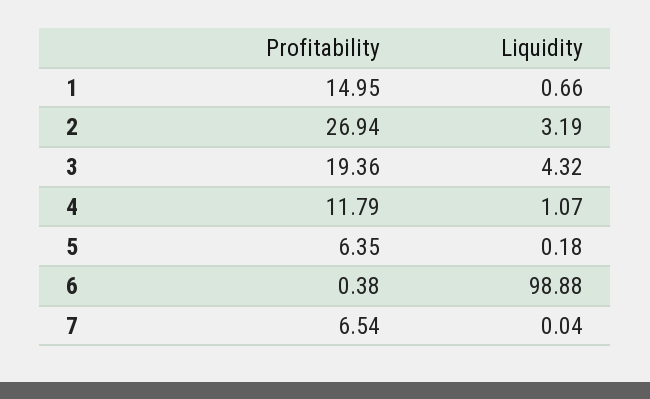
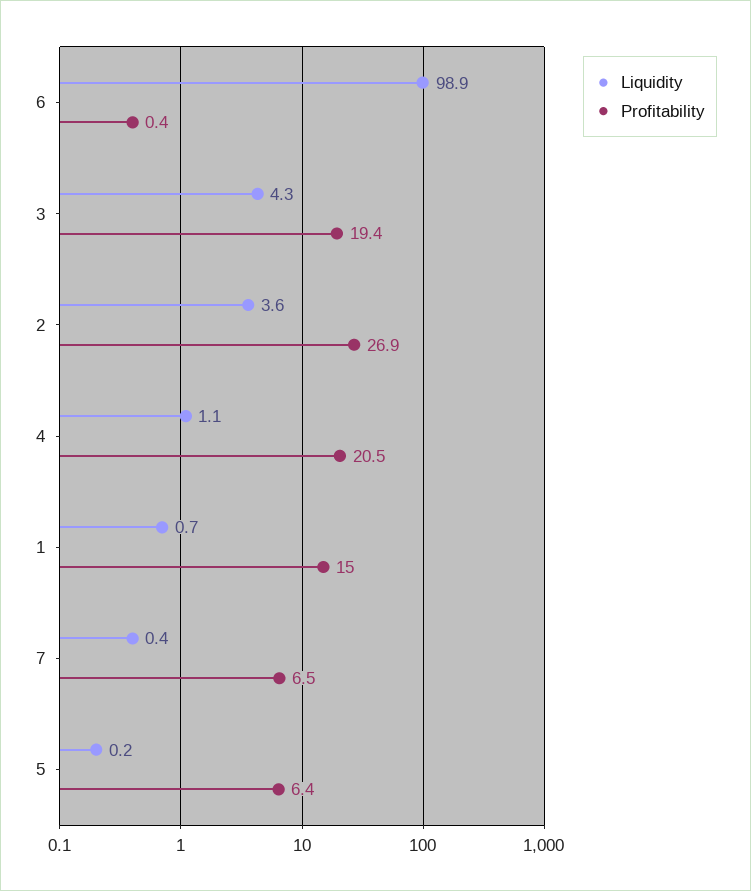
  {
    "Profitability": {
      "1": 14.95,
      "2": 26.94,
      "3": 19.36,
-     "4": 11.79,
+     "4": 20.5,
      "5": 6.35,
      "6": 0.38,
      "7": 6.54
    },
    "Liquidity": {
      "1": 0.66,
-     "2": 3.19,
+     "2": 3.6,
      "3": 4.32,
      "4": 1.07,
      "5": 0.18,
      "6": 98.88,
-     "7": 0.04
+     "7": 0.4
    }
  }

